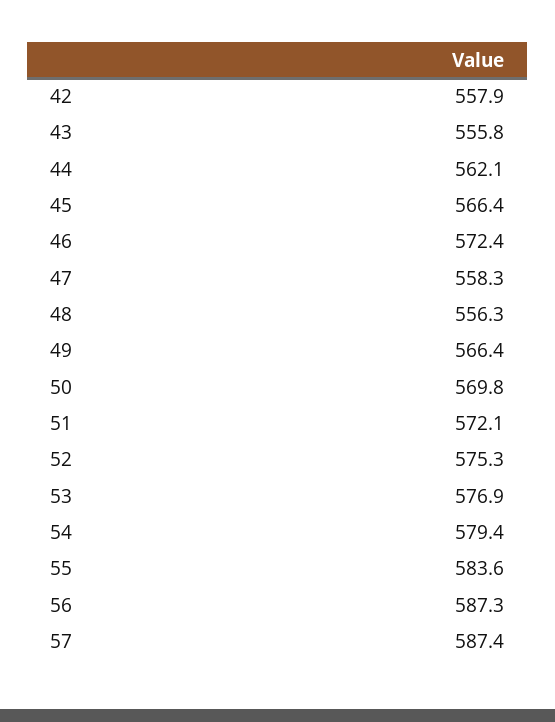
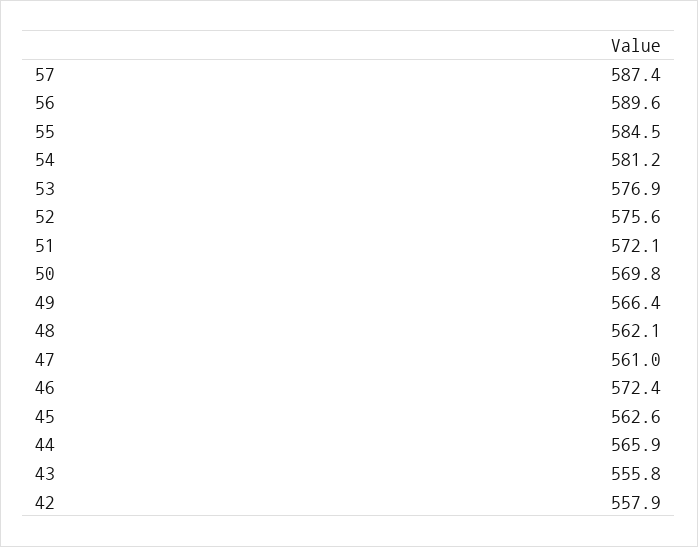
  {
    "42": 557.9,
    "43": 555.8,
-   "44": 562.1,
+   "44": 565.9,
-   "45": 566.4,
+   "45": 562.6,
    "46": 572.4,
-   "47": 558.3,
+   "47": 561,
-   "48": 556.3,
+   "48": 562.1,
    "49": 566.4,
    "50": 569.8,
    "51": 572.1,
-   "52": 575.3,
+   "52": 575.6,
    "53": 576.9,
-   "54": 579.4,
+   "54": 581.2,
-   "55": 583.6,
+   "55": 584.5,
-   "56": 587.3,
+   "56": 589.6,
    "57": 587.4
  }

